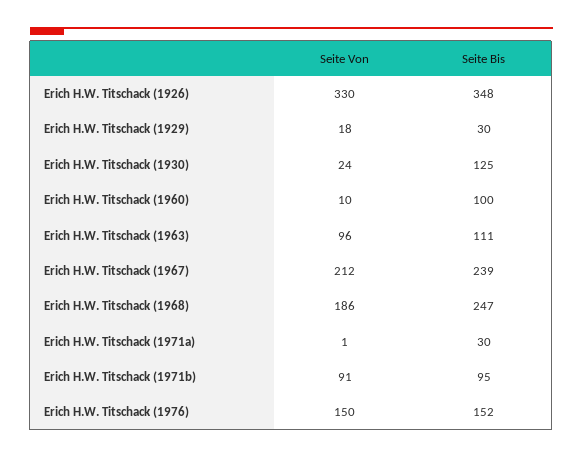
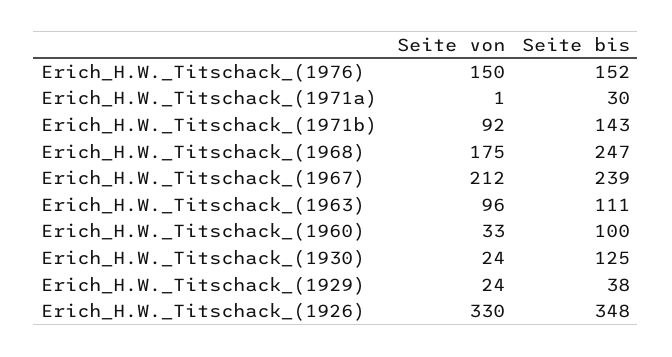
  {
    "Seite Von": {
      "Erich H.W. Titschack (1926)": 330,
-     "Erich H.W. Titschack (1929)": 18,
+     "Erich H.W. Titschack (1929)": 24,
      "Erich H.W. Titschack (1930)": 24,
-     "Erich H.W. Titschack (1960)": 10,
+     "Erich H.W. Titschack (1960)": 33,
      "Erich H.W. Titschack (1963)": 96,
      "Erich H.W. Titschack (1967)": 212,
-     "Erich H.W. Titschack (1968)": 186,
+     "Erich H.W. Titschack (1968)": 175,
      "Erich H.W. Titschack (1971a)": 1,
-     "Erich H.W. Titschack (1971b)": 91,
+     "Erich H.W. Titschack (1971b)": 92,
      "Erich H.W. Titschack (1976)": 150
    },
    "Seite Bis": {
      "Erich H.W. Titschack (1926)": 348,
-     "Erich H.W. Titschack (1929)": 30,
+     "Erich H.W. Titschack (1929)": 38,
      "Erich H.W. Titschack (1930)": 125,
      "Erich H.W. Titschack (1960)": 100,
      "Erich H.W. Titschack (1963)": 111,
      "Erich H.W. Titschack (1967)": 239,
      "Erich H.W. Titschack (1968)": 247,
      "Erich H.W. Titschack (1971a)": 30,
-     "Erich H.W. Titschack (1971b)": 95,
+     "Erich H.W. Titschack (1971b)": 143,
      "Erich H.W. Titschack (1976)": 152
    }
  }

